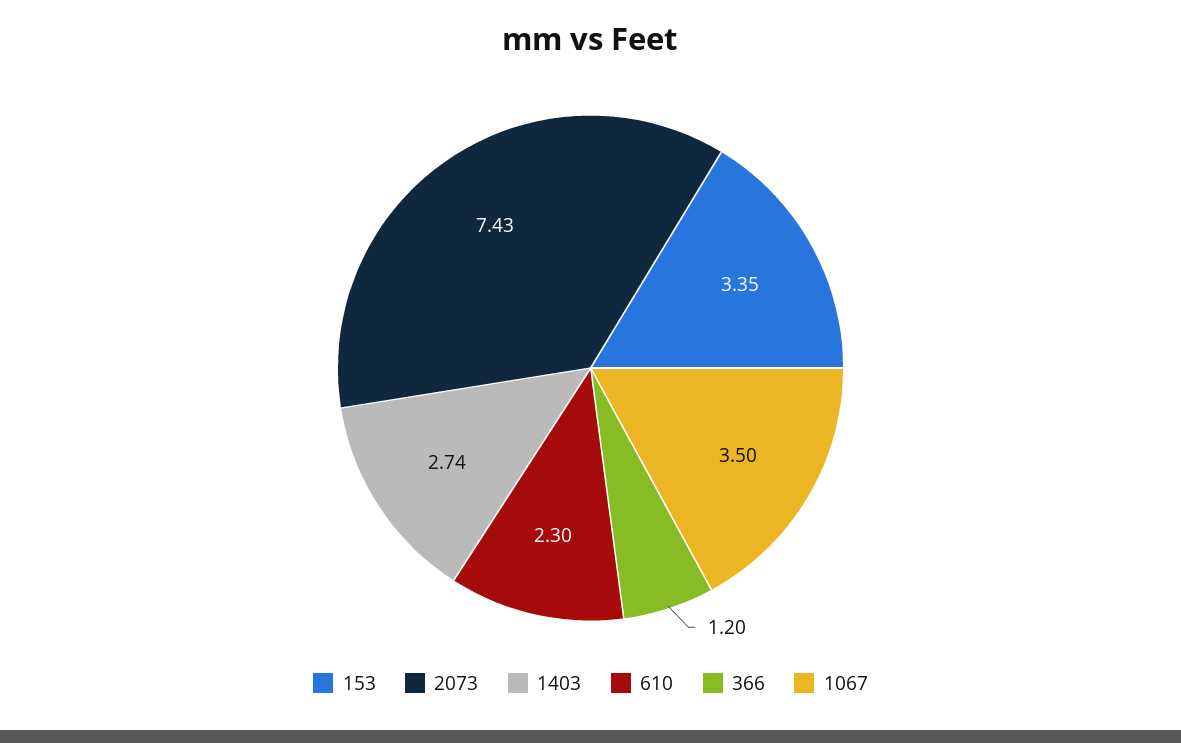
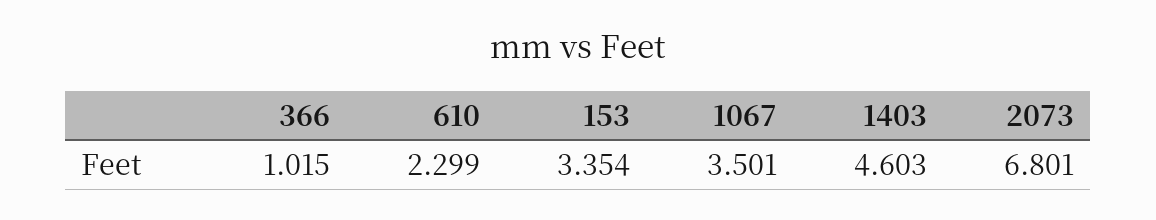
  {
    "153": 3.354,
-   "2073": 7.43,
+   "2073": 6.801,
-   "1403": 2.74,
+   "1403": 4.603,
    "610": 2.299,
-   "366": 1.2,
+   "366": 1.015,
    "1067": 3.501
  }

